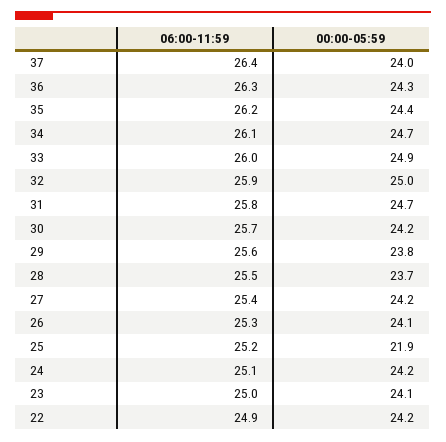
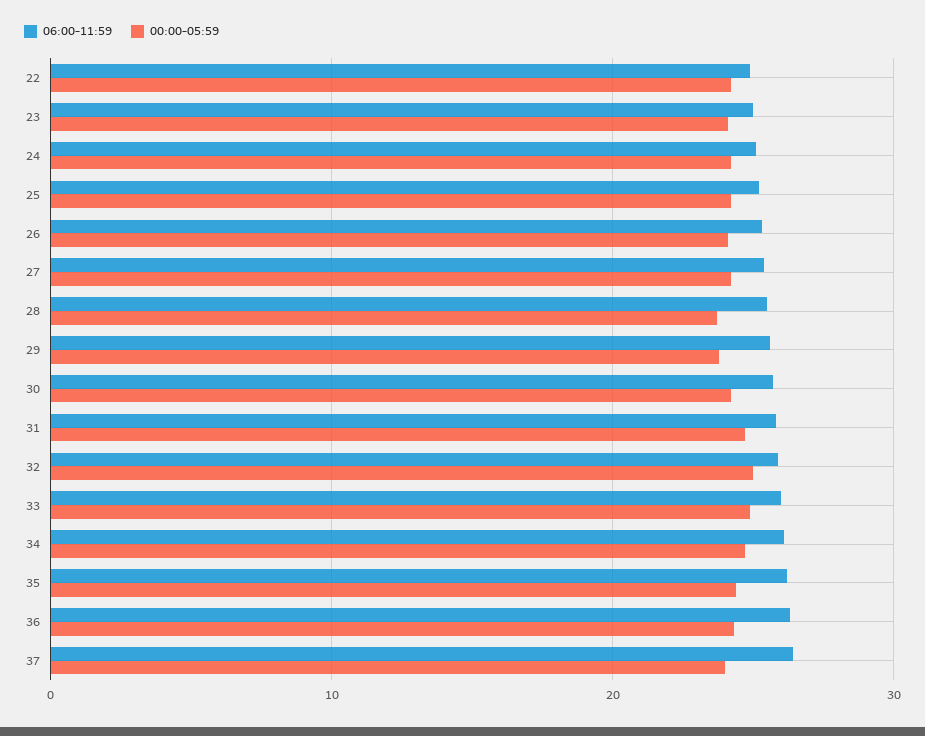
  {
    "06:00-11:59": {
      "37": 26.4,
      "36": 26.3,
      "35": 26.2,
      "34": 26.1,
      "33": 26,
      "32": 25.9,
      "31": 25.8,
      "30": 25.7,
      "29": 25.6,
      "28": 25.5,
      "27": 25.4,
      "26": 25.3,
      "25": 25.2,
      "24": 25.1,
      "23": 25,
      "22": 24.9
    },
    "00:00-05:59": {
      "37": 24,
      "36": 24.3,
      "35": 24.4,
      "34": 24.7,
      "33": 24.9,
      "32": 25,
      "31": 24.7,
      "30": 24.2,
      "29": 23.8,
      "28": 23.7,
      "27": 24.2,
      "26": 24.1,
-     "25": 21.9,
+     "25": 24,
      "24": 24.2,
      "23": 24.1,
      "22": 24.2
    }
  }

